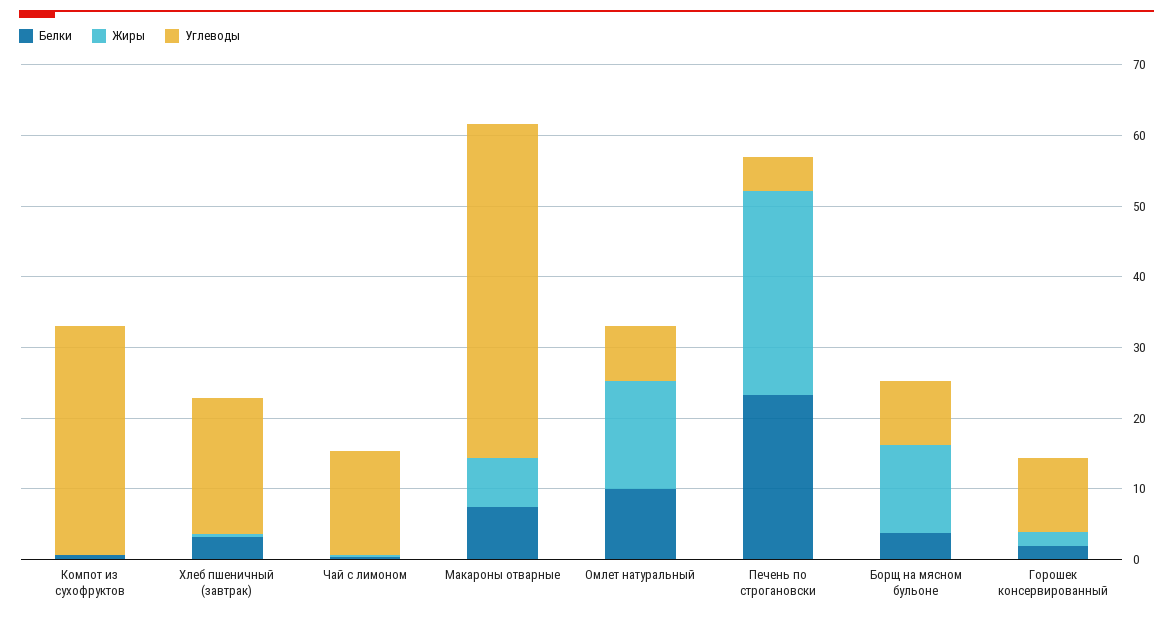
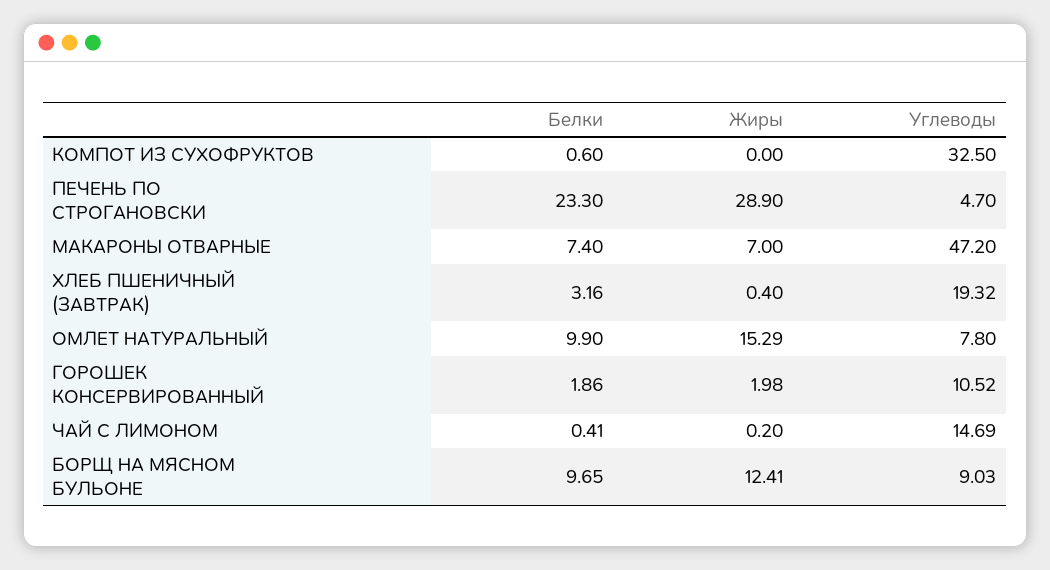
  {
    "Белки": {
      "Компот из сухофруктов": 0.6,
      "Хлеб пшеничный (завтрак)": 3.16,
      "Чай с лимоном": 0.41,
      "Макароны отварные": 7.4,
      "Омлет натуральный": 9.9,
      "Печень по строгановски": 23.3,
-     "Борщ на мясном бульоне": 4,
+     "Борщ на мясном бульоне": 9.65,
      "Горошек консервированный": 1.86
    },
    "Жиры": {
      "Компот из сухофруктов": 0,
      "Хлеб пшеничный (завтрак)": 0.4,
      "Чай с лимоном": 0.2,
      "Макароны отварные": 7,
      "Омлет натуральный": 15.29,
      "Печень по строгановски": 28.9,
      "Борщ на мясном бульоне": 12.41,
      "Горошек консервированный": 1.98
    },
    "Углеводы": {
      "Компот из сухофруктов": 32.5,
      "Хлеб пшеничный (завтрак)": 19.32,
      "Чай с лимоном": 14.69,
      "Макароны отварные": 47.2,
      "Омлет натуральный": 7.8,
      "Печень по строгановски": 4.7,
      "Борщ на мясном бульоне": 9.03,
      "Горошек консервированный": 10.52
    }
  }

